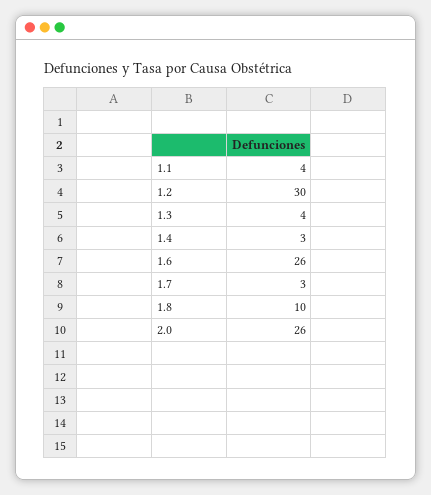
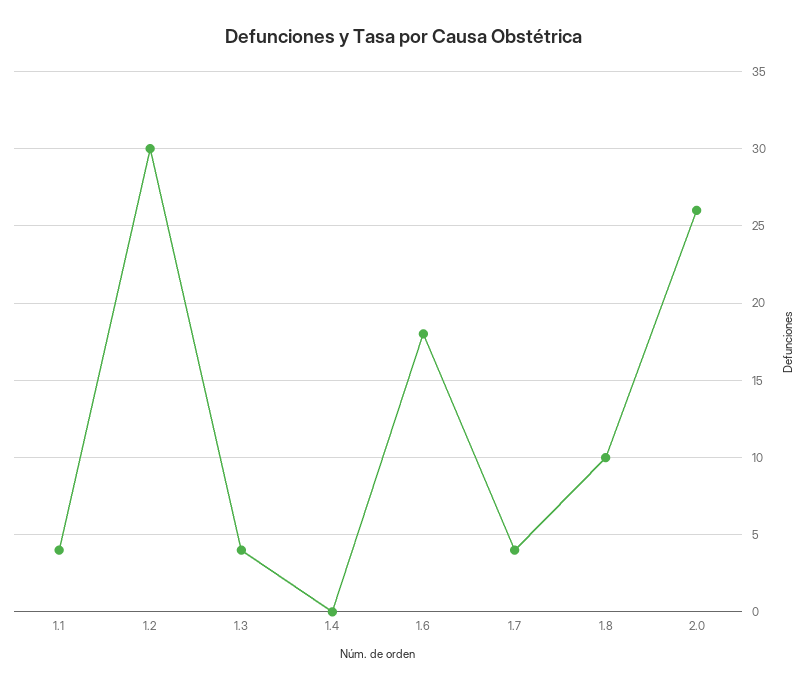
  {
    "1.1": 4,
    "1.2": 30,
    "1.3": 4,
-   "1.4": 3,
+   "1.4": 0,
-   "1.6": 26,
+   "1.6": 18,
-   "1.7": 3,
+   "1.7": 4,
    "1.8": 10,
    "2.0": 26
  }

